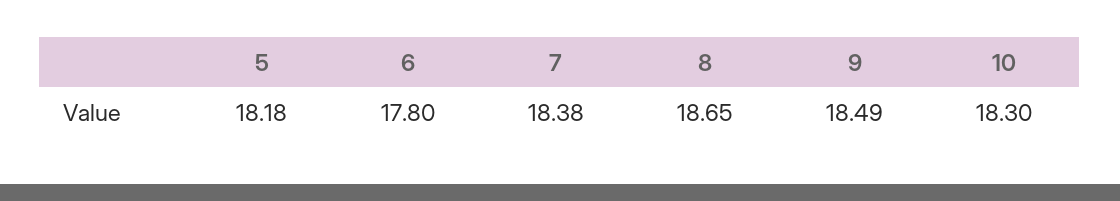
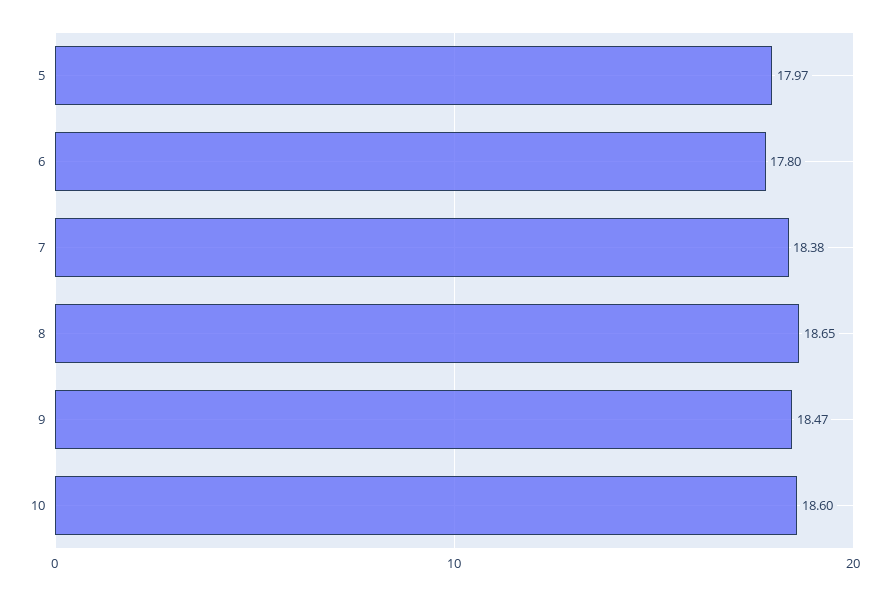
  {
-   "5": 18.18,
+   "5": 17.97,
    "6": 17.8,
    "7": 18.38,
    "8": 18.65,
-   "9": 18.49,
+   "9": 18.47,
-   "10": 18.3
+   "10": 18.6
  }

